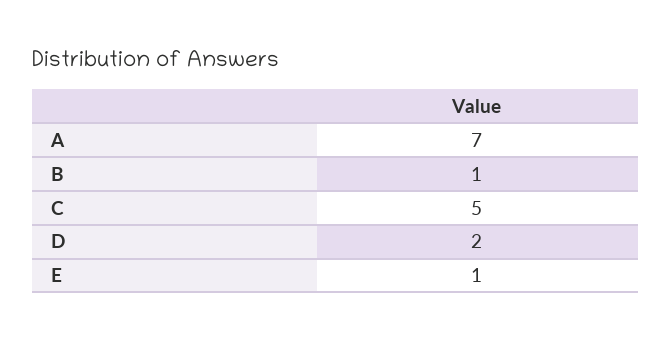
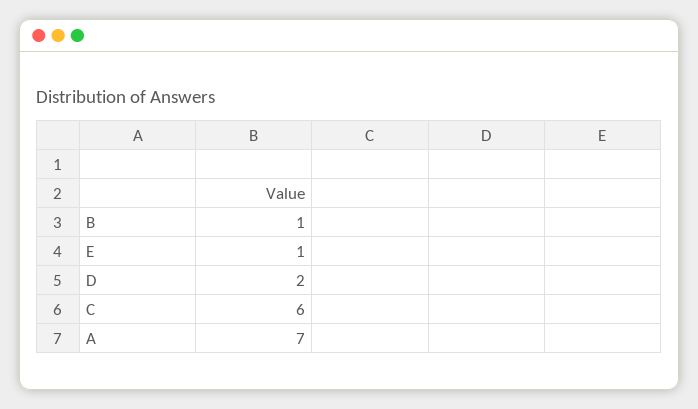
  {
    "A": 7,
    "B": 1,
-   "C": 5,
+   "C": 6,
    "D": 2,
    "E": 1
  }

